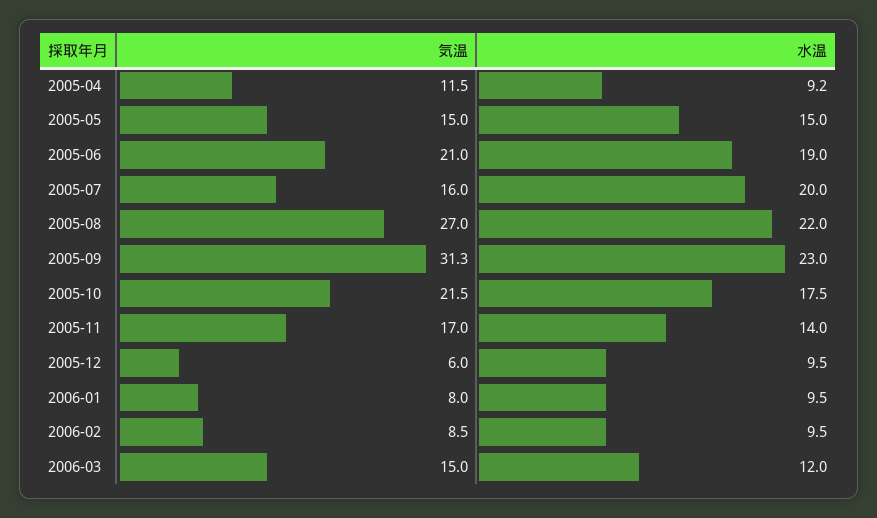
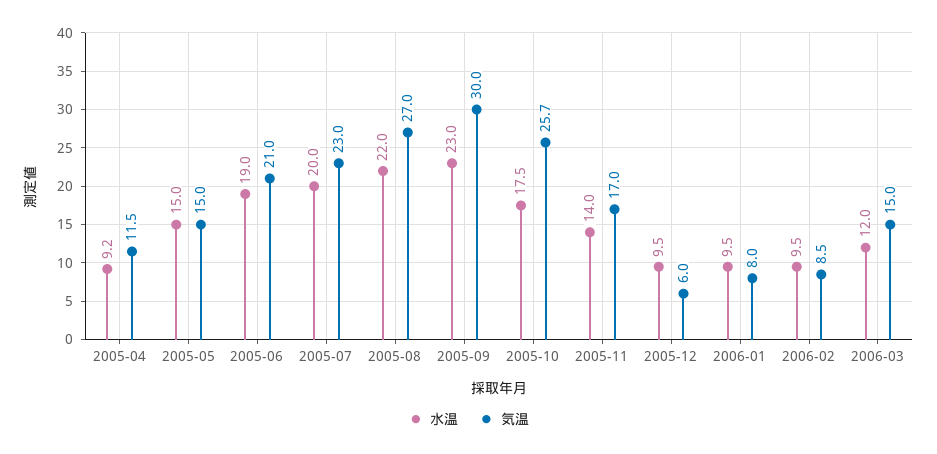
  {
    "気温": {
      "2005-04": 11.5,
      "2005-05": 15,
      "2005-06": 21,
-     "2005-07": 16,
+     "2005-07": 23,
      "2005-08": 27,
-     "2005-09": 31.3,
+     "2005-09": 30,
-     "2005-10": 21.5,
+     "2005-10": 25.7,
      "2005-11": 17,
      "2005-12": 6,
      "2006-01": 8,
      "2006-02": 8.5,
      "2006-03": 15
    },
    "水温": {
      "2005-04": 9.2,
      "2005-05": 15,
      "2005-06": 19,
      "2005-07": 20,
      "2005-08": 22,
      "2005-09": 23,
      "2005-10": 17.5,
      "2005-11": 14,
      "2005-12": 9.5,
      "2006-01": 9.5,
      "2006-02": 9.5,
      "2006-03": 12
    }
  }

